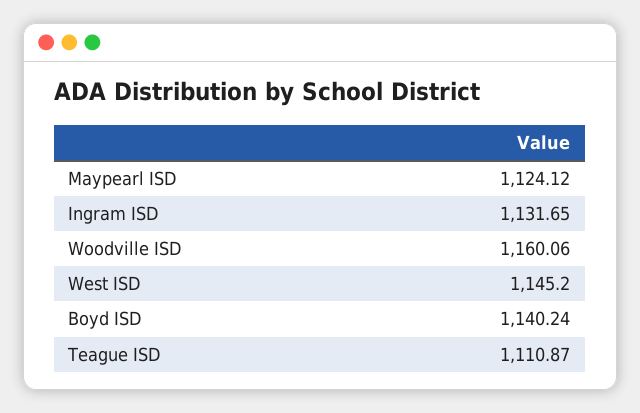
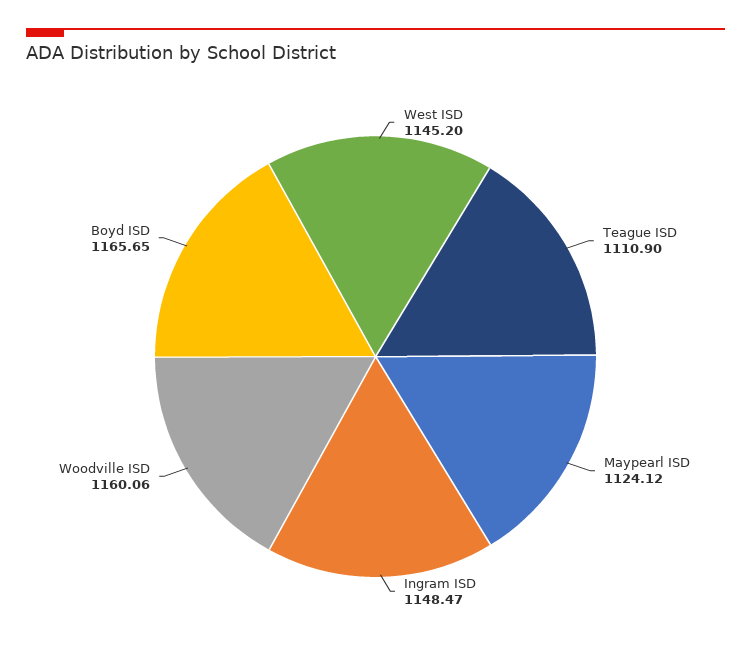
  {
    "Maypearl ISD": 1124.12,
-   "Ingram ISD": 1131.65,
+   "Ingram ISD": 1148.47,
    "Woodville ISD": 1160.06,
    "West ISD": 1145.2,
-   "Boyd ISD": 1140.24,
+   "Boyd ISD": 1165.65,
-   "Teague ISD": 1110.87
+   "Teague ISD": 1110.9
  }

